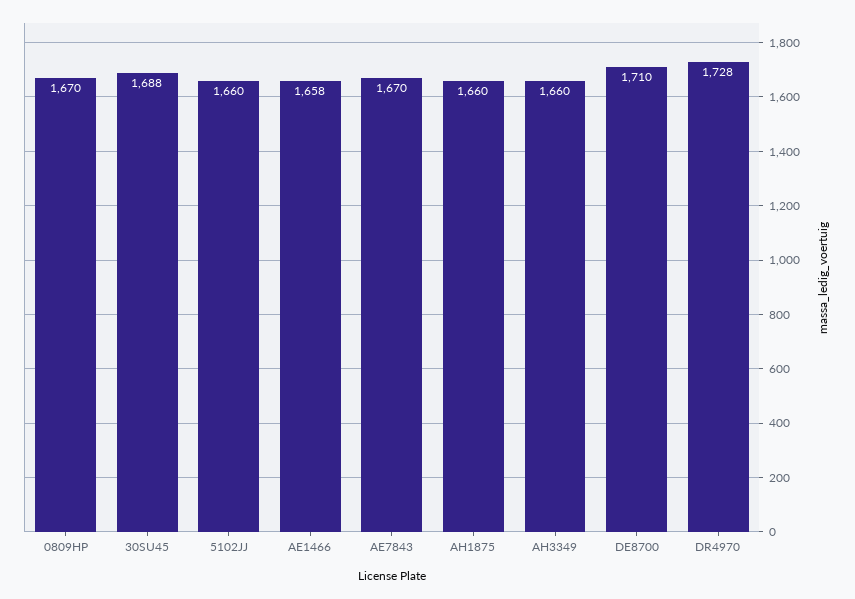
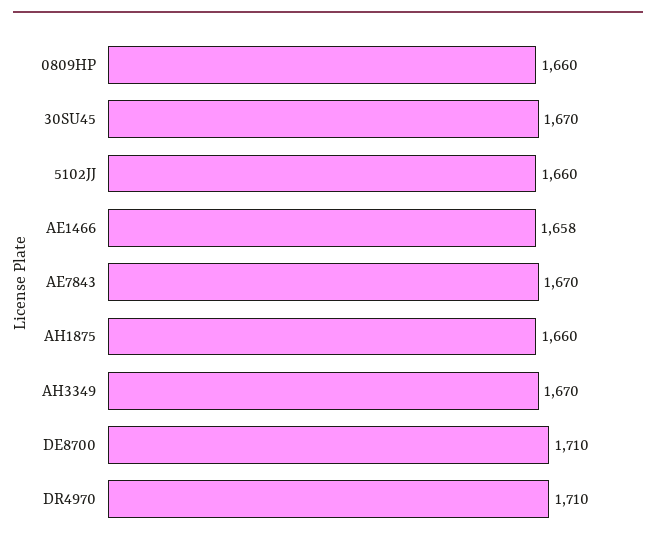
  {
-   "0809HP": 1670,
+   "0809HP": 1660,
-   "30SU45": 1688,
+   "30SU45": 1670,
    "5102JJ": 1660,
    "AE1466": 1658,
    "AE7843": 1670,
    "AH1875": 1660,
-   "AH3349": 1660,
+   "AH3349": 1670,
    "DE8700": 1710,
-   "DR4970": 1728
+   "DR4970": 1710
  }

